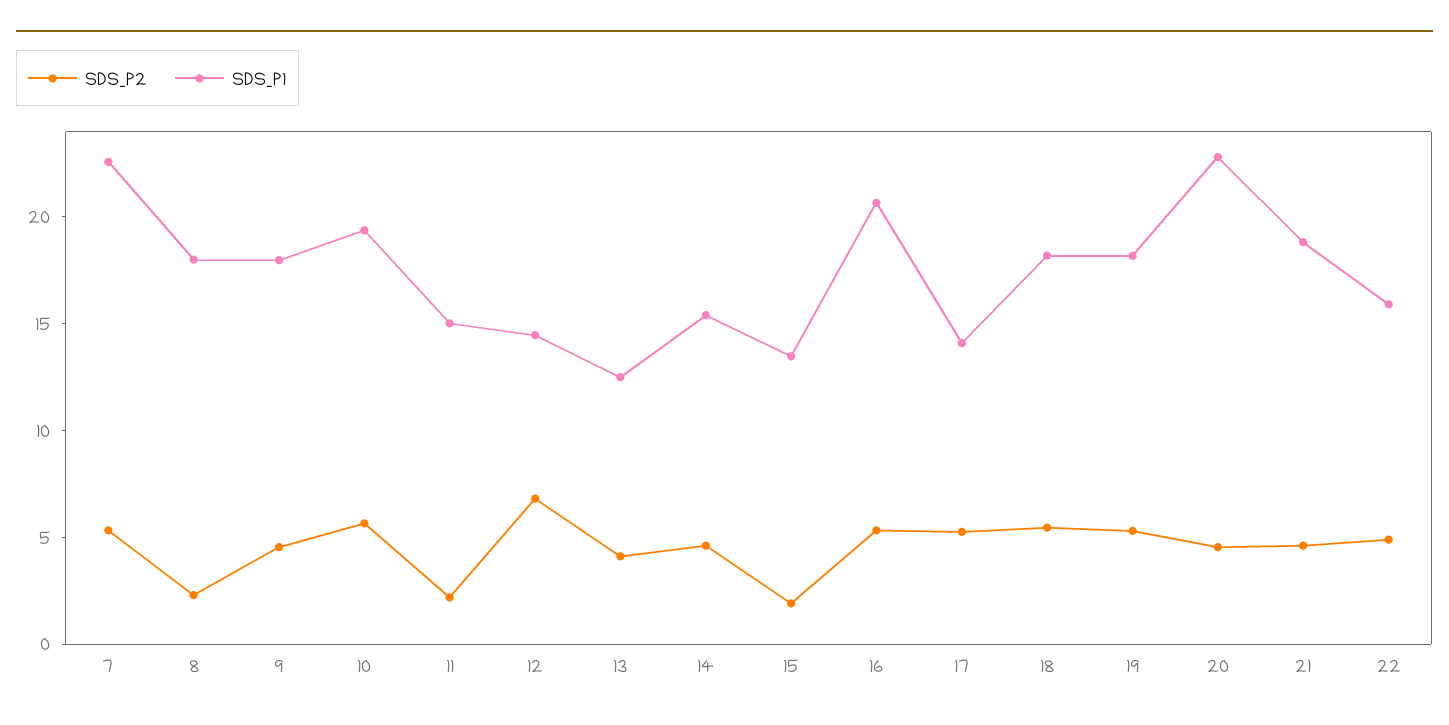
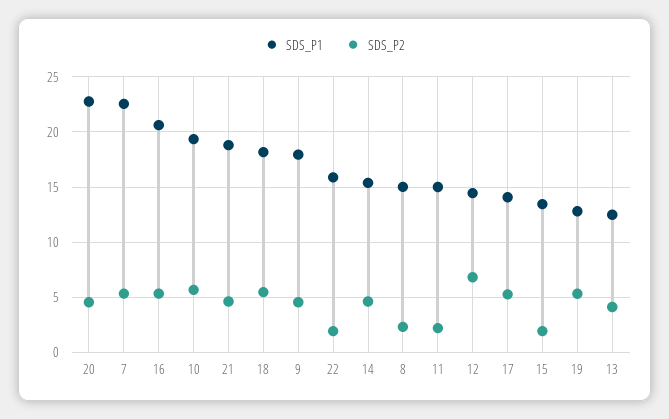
  {
    "SDS_P2": {
      "7": 5,
      "8": 2,
      "9": 5,
      "10": 6,
      "11": 2,
      "12": 7,
      "13": 4,
      "14": 5,
      "15": 2,
      "16": 5,
      "17": 5,
      "18": 5,
      "19": 5,
      "20": 5,
      "21": 5,
-     "22": 5
+     "22": 2
    },
    "SDS_P1": {
      "7": 23,
-     "8": 18,
+     "8": 15,
      "9": 18,
      "10": 19,
      "11": 15,
      "12": 14,
      "13": 12,
      "14": 15,
      "15": 13,
      "16": 21,
      "17": 14,
      "18": 18,
-     "19": 18,
+     "19": 13,
      "20": 23,
      "21": 19,
      "22": 16
    }
  }

